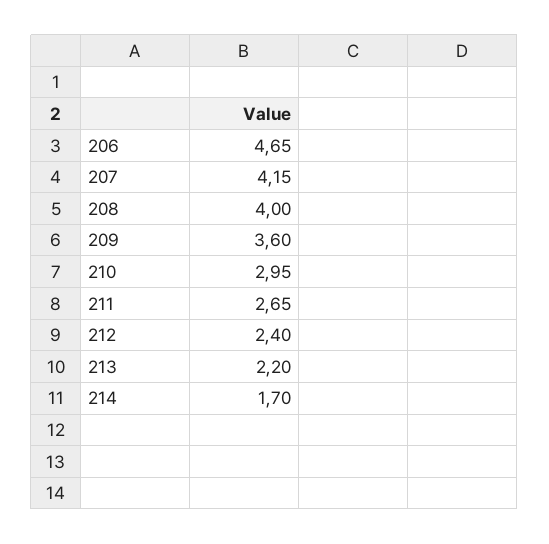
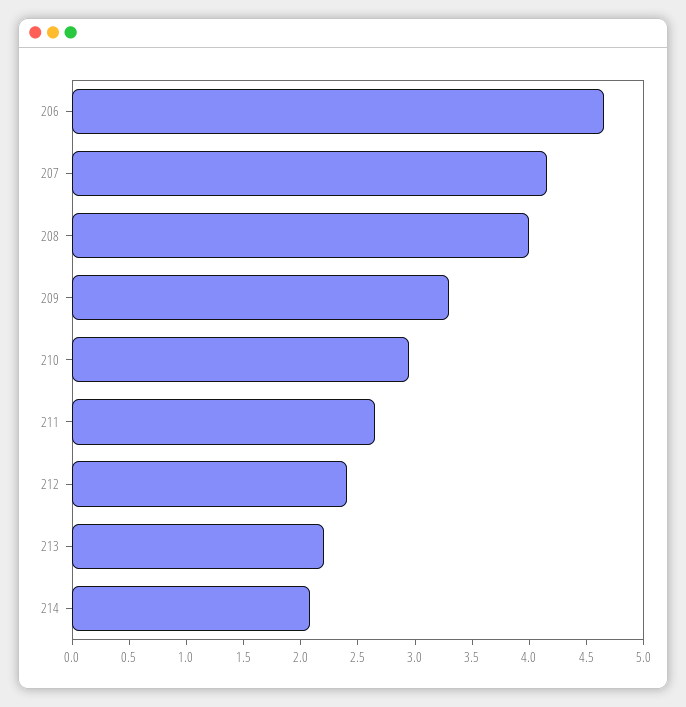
  {
    "206": 4.65,
    "207": 4.15,
    "208": 4,
-   "209": 3.6,
+   "209": 3.3,
    "210": 2.95,
    "211": 2.65,
    "212": 2.4,
    "213": 2.2,
-   "214": 1.7
+   "214": 2.1
  }

